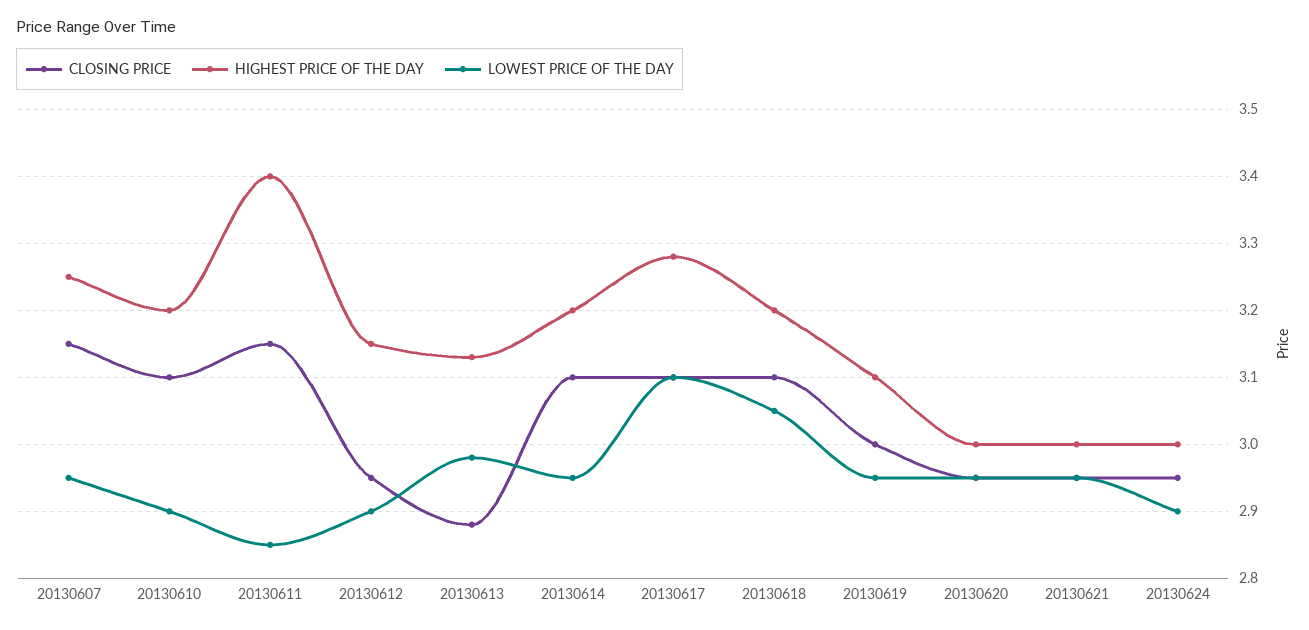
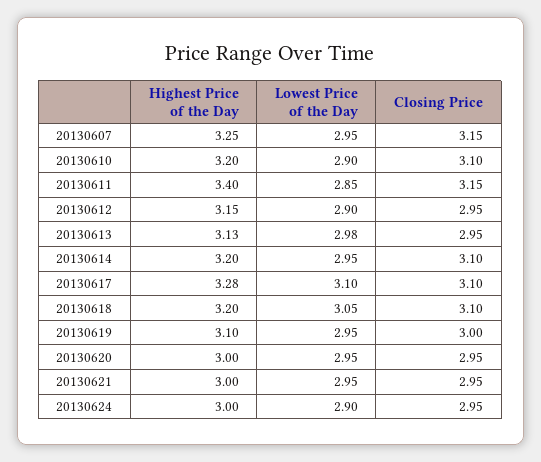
  {
    "CLOSING PRICE": {
      "20130607": 3.15,
      "20130610": 3.1,
      "20130611": 3.15,
      "20130612": 2.95,
-     "20130613": 2.88,
+     "20130613": 2.95,
      "20130614": 3.1,
      "20130617": 3.1,
      "20130618": 3.1,
      "20130619": 3,
      "20130620": 2.95,
      "20130621": 2.95,
      "20130624": 2.95
    },
    "HIGHEST PRICE OF THE DAY": {
      "20130607": 3.25,
      "20130610": 3.2,
      "20130611": 3.4,
      "20130612": 3.15,
      "20130613": 3.13,
      "20130614": 3.2,
      "20130617": 3.28,
      "20130618": 3.2,
      "20130619": 3.1,
      "20130620": 3,
      "20130621": 3,
      "20130624": 3
    },
    "LOWEST PRICE OF THE DAY": {
      "20130607": 2.95,
      "20130610": 2.9,
      "20130611": 2.85,
      "20130612": 2.9,
      "20130613": 2.98,
      "20130614": 2.95,
      "20130617": 3.1,
      "20130618": 3.05,
      "20130619": 2.95,
      "20130620": 2.95,
      "20130621": 2.95,
      "20130624": 2.9
    }
  }

